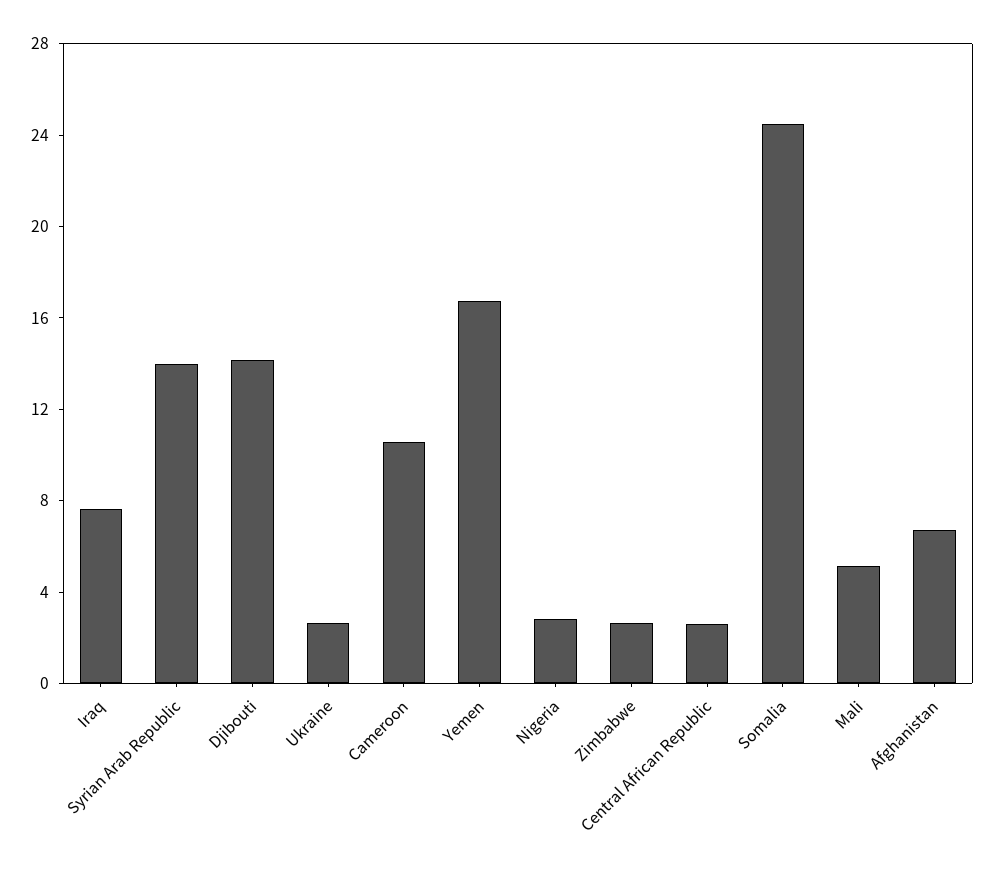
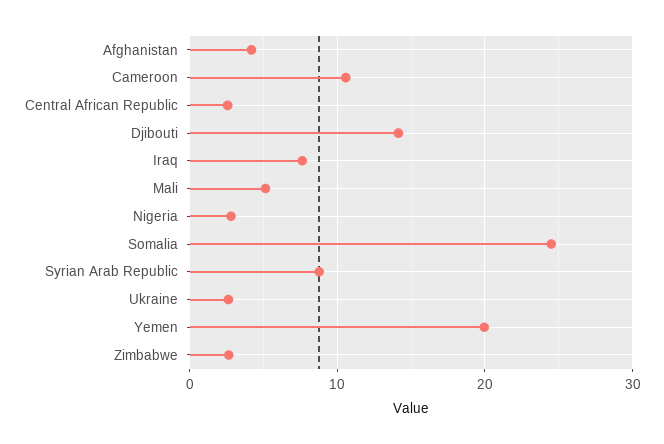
  {
    "Iraq": 8,
-   "Syrian Arab Republic": 14,
+   "Syrian Arab Republic": 9,
    "Djibouti": 14,
    "Ukraine": 3,
    "Cameroon": 11,
-   "Yemen": 17,
+   "Yemen": 20,
    "Nigeria": 3,
    "Zimbabwe": 3,
    "Central African Republic": 3,
    "Somalia": 24,
    "Mali": 5,
-   "Afghanistan": 7
+   "Afghanistan": 4
  }

